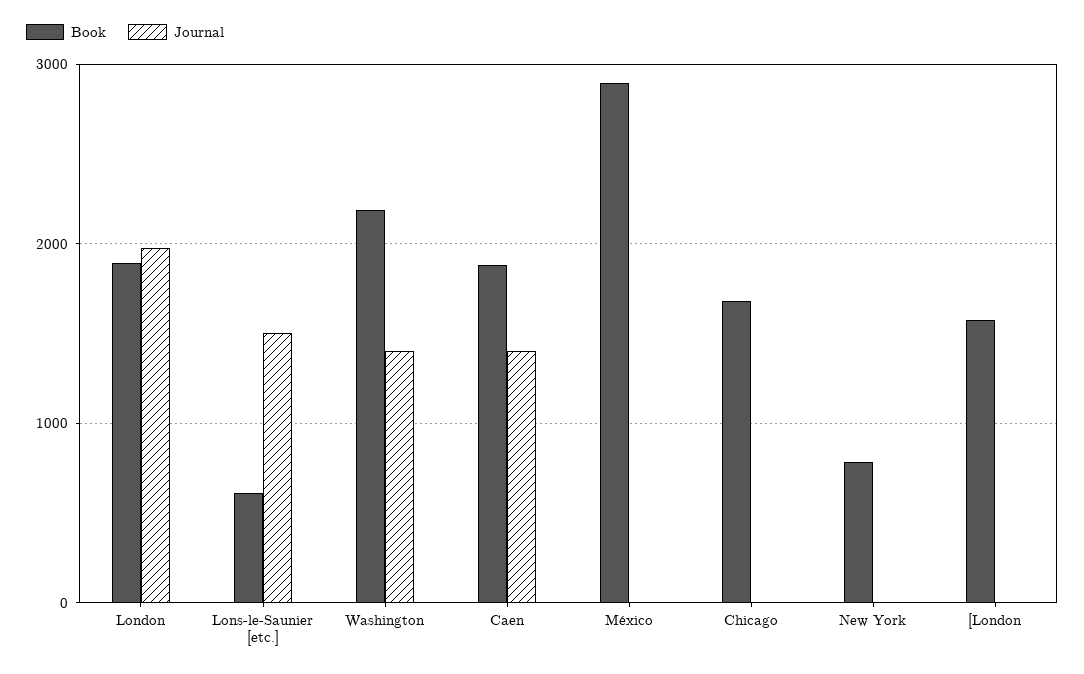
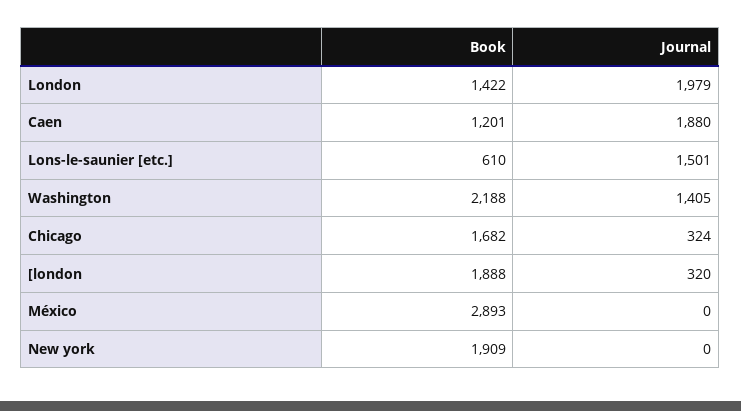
  {
    "Book": {
-     "London": 1900,
+     "London": 1422,
      "Lons-le-Saunier [etc.]": 610,
      "Washington": 2188,
-     "Caen": 1900,
+     "Caen": 1201,
      "México": 2893,
      "Chicago": 1682,
-     "New York": 800,
+     "New York": 1909,
-     "[London": 1600
+     "[London": 1888
    },
    "Journal": {
      "London": 1979,
      "Lons-le-Saunier [etc.]": 1501,
      "Washington": 1405,
-     "Caen": 1400,
+     "Caen": 1880,
      "México": 0,
-     "Chicago": 0,
+     "Chicago": 324,
      "New York": 0,
-     "[London": 0
+     "[London": 320
    }
  }

